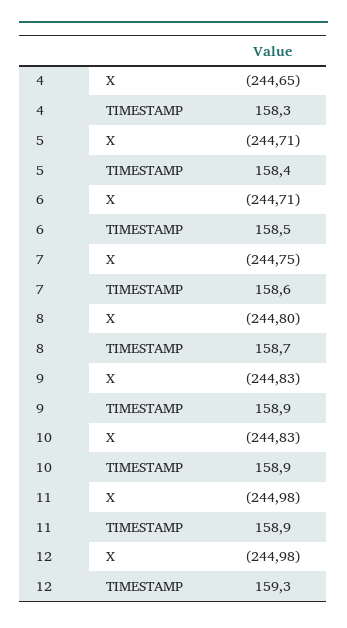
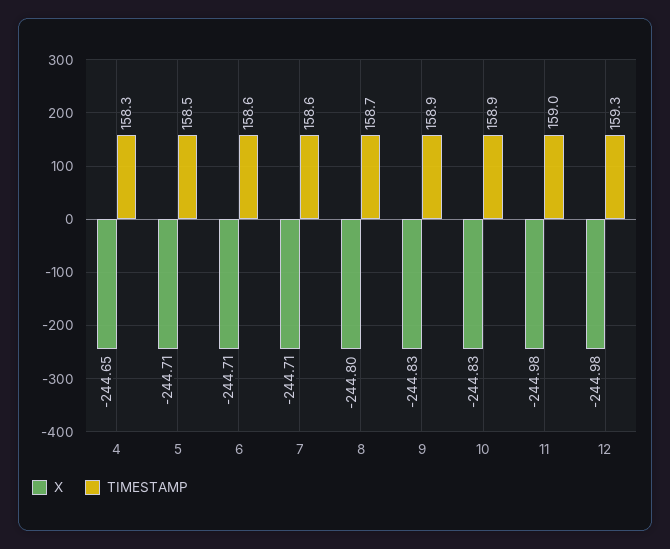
  {
    "X": {
      "4": -244.65,
      "5": -244.71,
      "6": -244.71,
-     "7": -244.75,
+     "7": -244.71,
      "8": -244.8,
      "9": -244.83,
      "10": -244.83,
      "11": -244.98,
      "12": -244.98
    },
    "TIMESTAMP": {
      "4": 158.3,
-     "5": 158.4,
+     "5": 158.5,
-     "6": 158.5,
+     "6": 158.6,
      "7": 158.6,
      "8": 158.7,
      "9": 158.9,
      "10": 158.9,
-     "11": 158.9,
+     "11": 159,
      "12": 159.3
    }
  }

